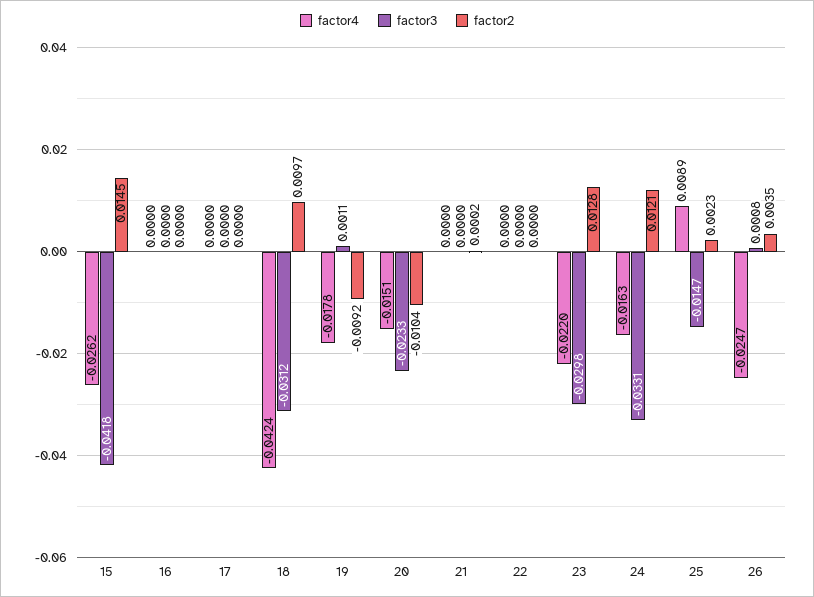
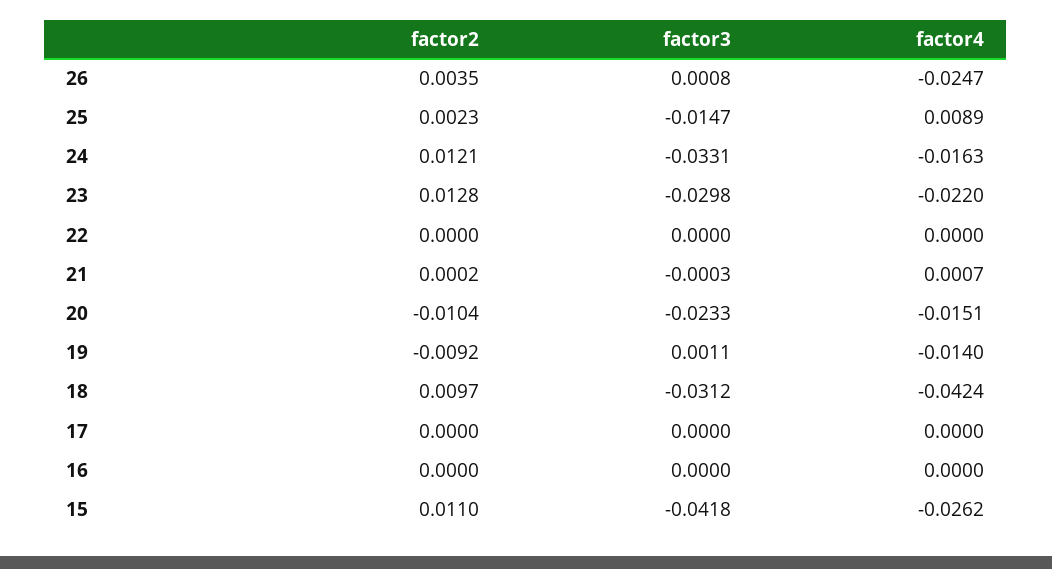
  {
    "factor4": {
      "15": -0.0262,
      "16": 0,
      "17": 0,
      "18": -0.0424,
-     "19": -0.0178,
+     "19": -0.014,
      "20": -0.0151,
-     "21": 0,
+     "21": 0.0007,
      "22": 0,
      "23": -0.022,
      "24": -0.0163,
      "25": 0.0089,
      "26": -0.0247
    },
    "factor3": {
      "15": -0.0418,
      "16": 0,
      "17": 0,
      "18": -0.0312,
      "19": 0.0011,
      "20": -0.0233,
-     "21": 0,
+     "21": -0.0003,
      "22": 0,
      "23": -0.0298,
      "24": -0.0331,
      "25": -0.0147,
      "26": 0.0008
    },
    "factor2": {
-     "15": 0.0145,
+     "15": 0.011,
      "16": 0,
      "17": 0,
      "18": 0.0097,
      "19": -0.0092,
      "20": -0.0104,
      "21": 0.0002,
      "22": 0,
      "23": 0.0128,
      "24": 0.0121,
      "25": 0.0023,
      "26": 0.0035
    }
  }

